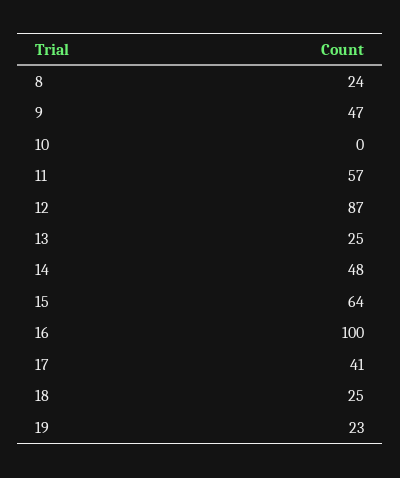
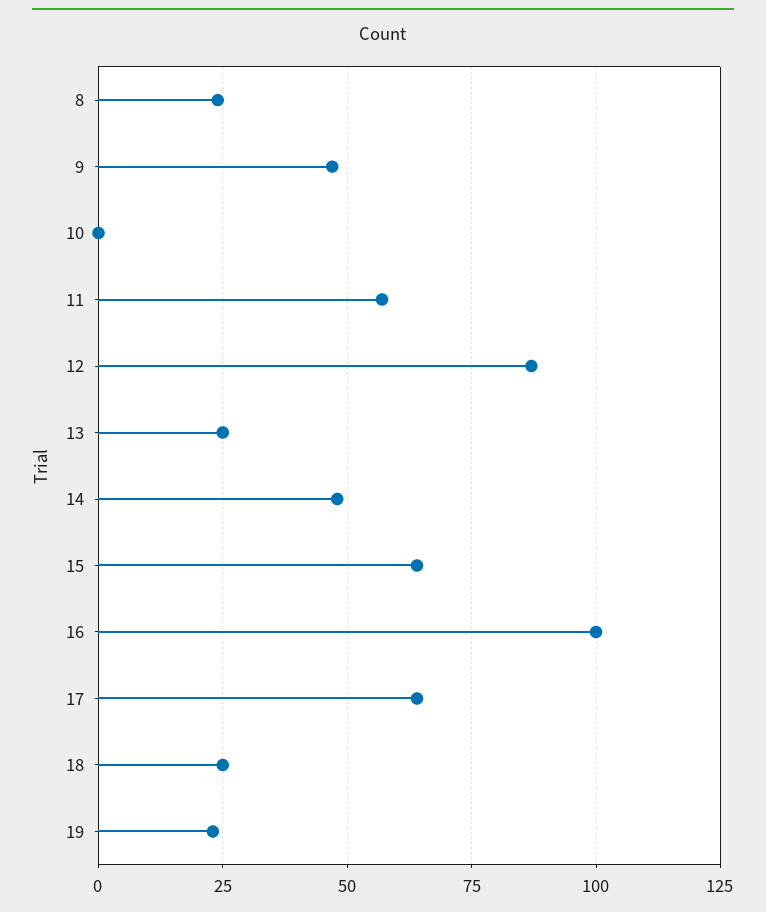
  {
    "8": 24,
    "9": 47,
    "10": 0,
    "11": 57,
    "12": 87,
    "13": 25,
    "14": 48,
    "15": 64,
    "16": 100,
-   "17": 41,
+   "17": 65,
    "18": 25,
    "19": 23
  }

